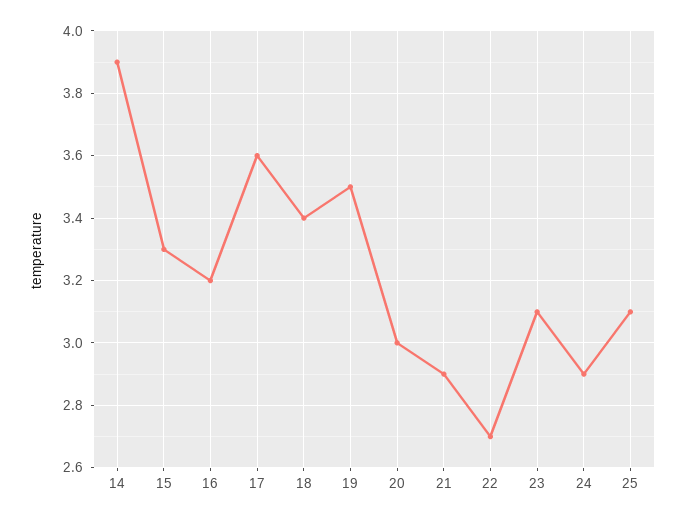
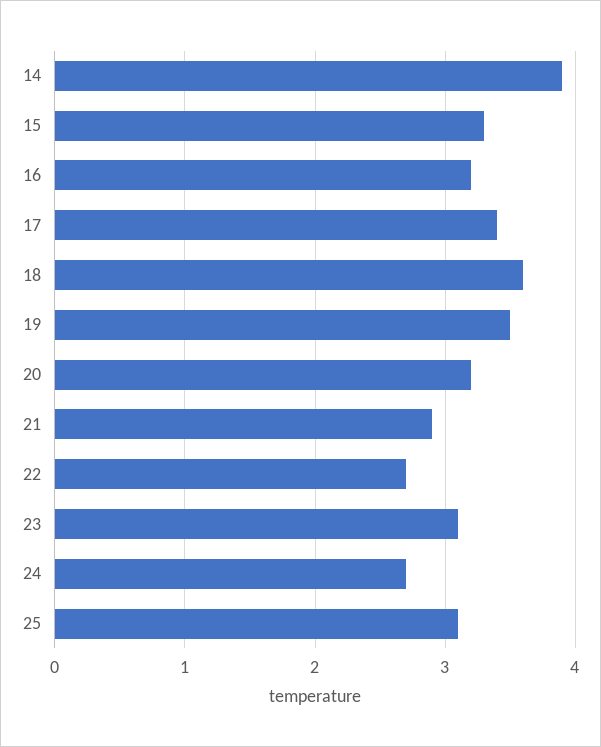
  {
    "14": 3.9,
    "15": 3.3,
    "16": 3.2,
-   "17": 3.6,
+   "17": 3.4,
-   "18": 3.4,
+   "18": 3.6,
    "19": 3.5,
-   "20": 3,
+   "20": 3.2,
    "21": 2.9,
    "22": 2.7,
    "23": 3.1,
-   "24": 2.9,
+   "24": 2.7,
    "25": 3.1
  }

